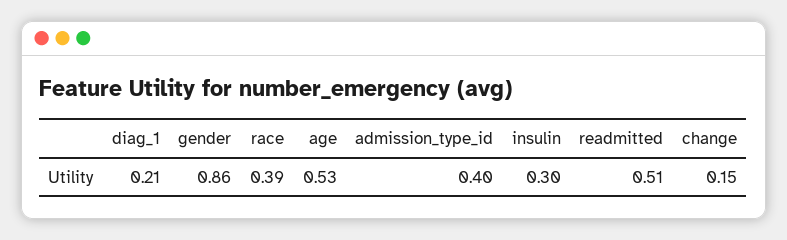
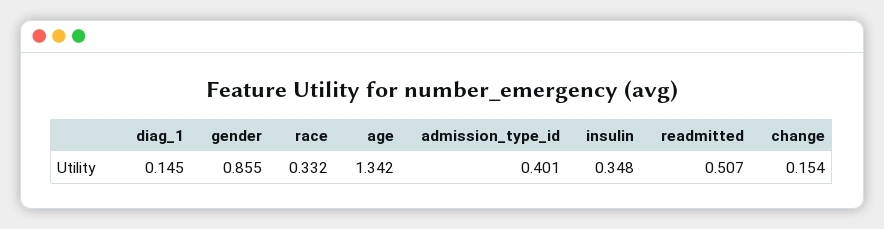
  {
-   "diag_1": 0.21,
+   "diag_1": 0.145,
    "gender": 0.855,
-   "race": 0.39,
+   "race": 0.332,
-   "age": 0.53,
+   "age": 1.342,
    "admission_type_id": 0.401,
-   "insulin": 0.3,
+   "insulin": 0.348,
    "readmitted": 0.507,
    "change": 0.154
  }

